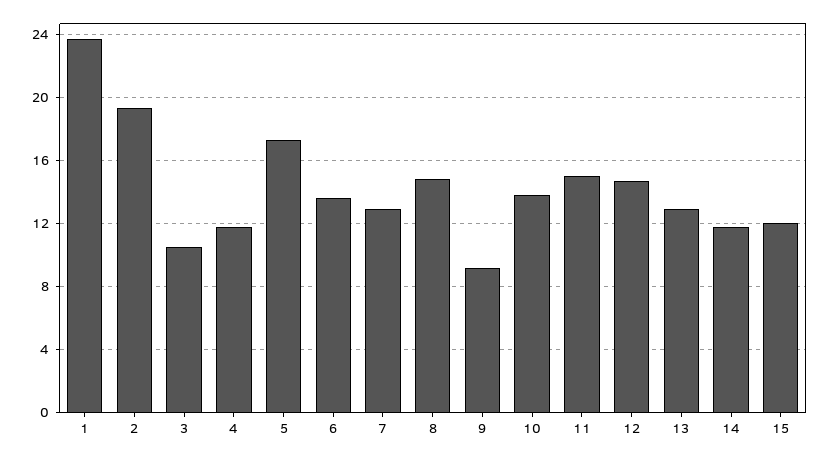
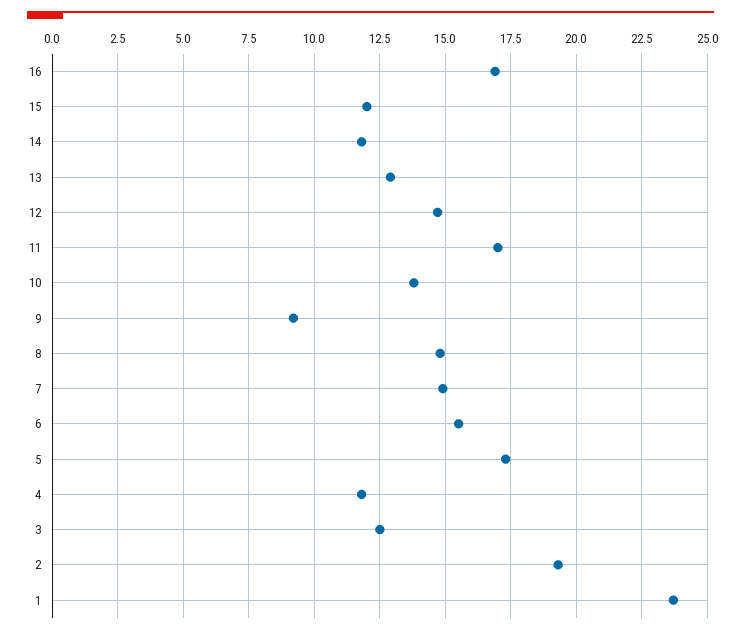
  {
    "1": 23.5,
    "2": 19.5,
-   "3": 10.5,
+   "3": 12.5,
    "4": 12,
    "5": 17.5,
-   "6": 13.5,
+   "6": 15.5,
-   "7": 13,
+   "7": 15,
    "8": 15,
    "9": 9,
    "10": 14,
-   "11": 15,
+   "11": 17,
    "12": 14.5,
    "13": 13,
    "14": 12,
-   "15": 12
+   "15": 12,
+   "16": 17
  }

